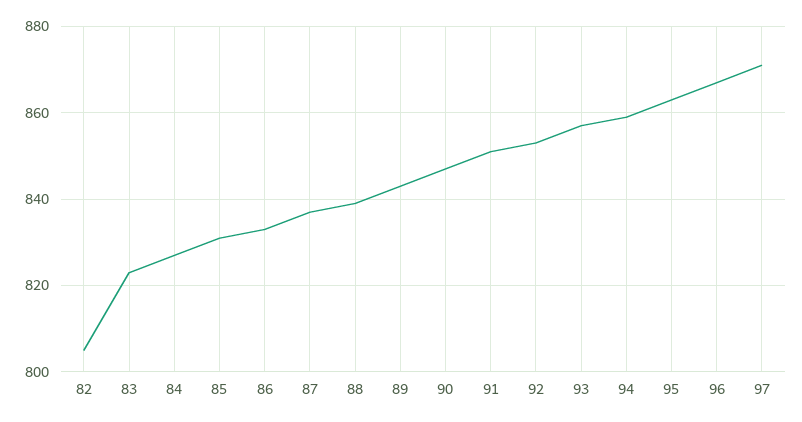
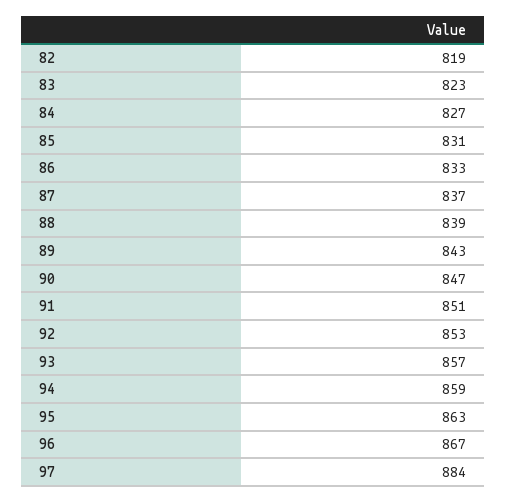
  {
-   "82": 805,
+   "82": 819,
    "83": 823,
    "84": 827,
    "85": 831,
    "86": 833,
    "87": 837,
    "88": 839,
    "89": 843,
    "90": 847,
    "91": 851,
    "92": 853,
    "93": 857,
    "94": 859,
    "95": 863,
    "96": 867,
-   "97": 870
+   "97": 884
  }

